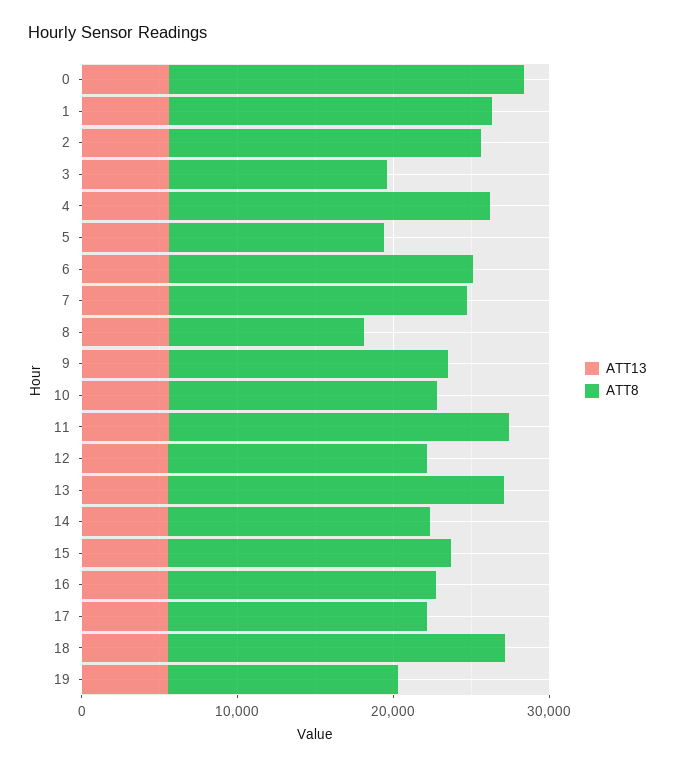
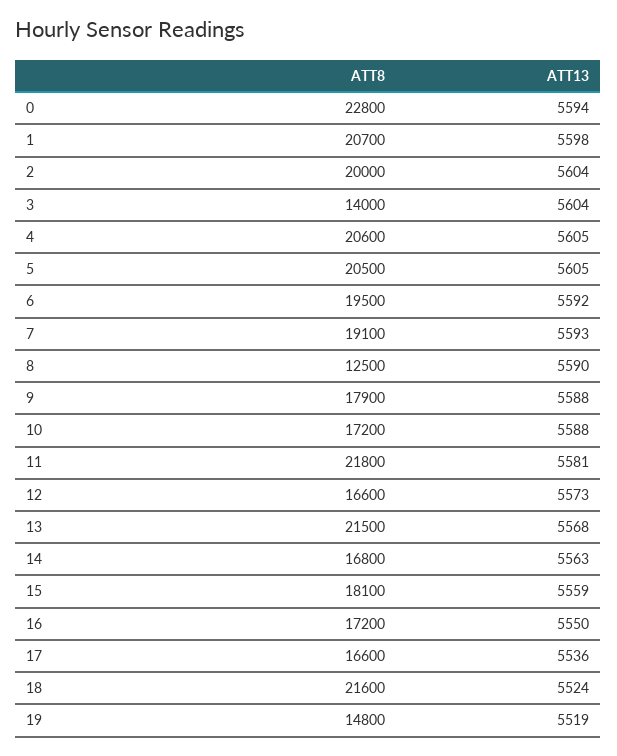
  {
    "ATT13": {
      "0": 5594,
      "1": 5598,
      "2": 5604,
      "3": 5604,
      "4": 5605,
      "5": 5605,
      "6": 5592,
      "7": 5593,
      "8": 5590,
      "9": 5588,
      "10": 5588,
      "11": 5581,
      "12": 5573,
      "13": 5568,
      "14": 5563,
      "15": 5559,
      "16": 5550,
      "17": 5536,
      "18": 5524,
      "19": 5519
    },
    "ATT8": {
      "0": 22800,
      "1": 20700,
      "2": 20000,
      "3": 14000,
      "4": 20600,
-     "5": 14000,
+     "5": 20500,
      "6": 19500,
      "7": 19100,
      "8": 12500,
      "9": 17900,
      "10": 17200,
      "11": 21800,
      "12": 16600,
      "13": 21500,
      "14": 16800,
      "15": 18100,
      "16": 17200,
      "17": 16600,
      "18": 21600,
      "19": 14800
    }
  }

